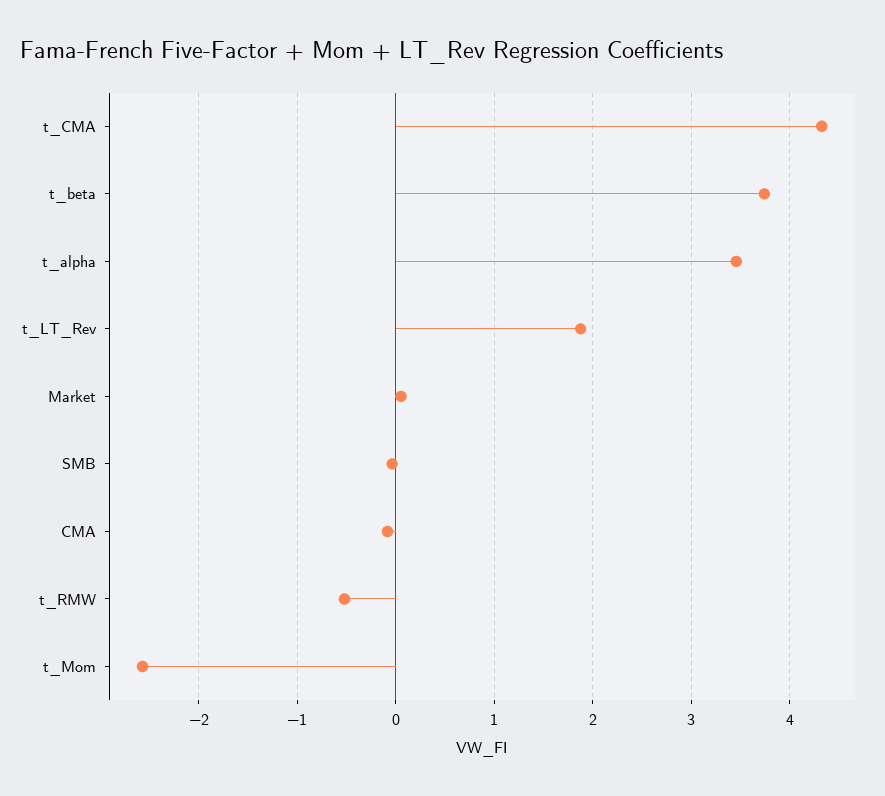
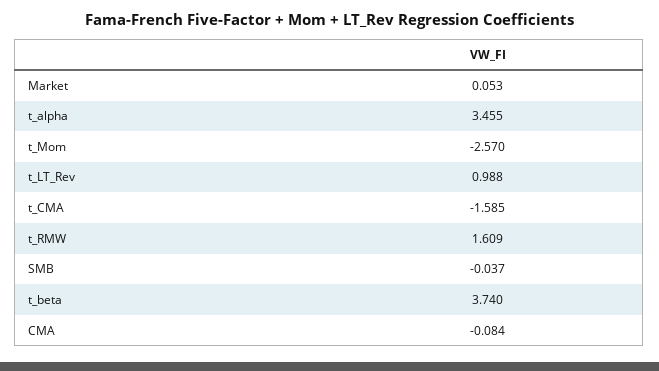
  {
-   "t_CMA": 4.3,
+   "t_CMA": -1.585,
    "t_beta": 3.74,
    "t_alpha": 3.455,
-   "t_LT_Rev": 1.9,
+   "t_LT_Rev": 0.988,
    "Market": 0.053,
    "SMB": -0.037,
    "CMA": -0.084,
-   "t_RMW": -0.5,
+   "t_RMW": 1.609,
    "t_Mom": -2.57
  }

